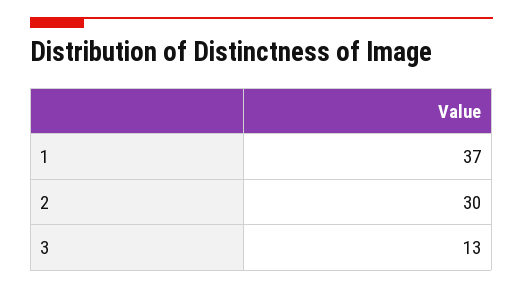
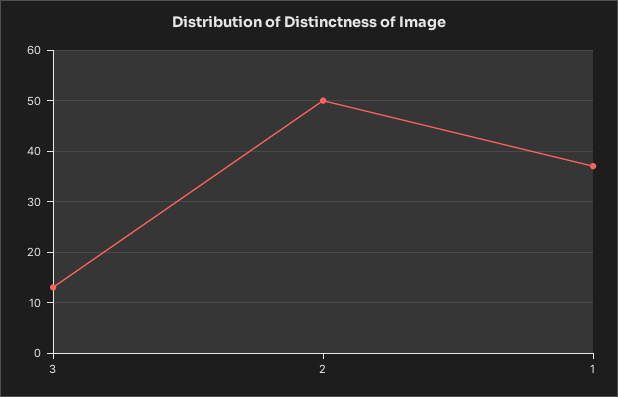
  {
    "1": 37,
-   "2": 30,
+   "2": 50,
    "3": 13
  }

